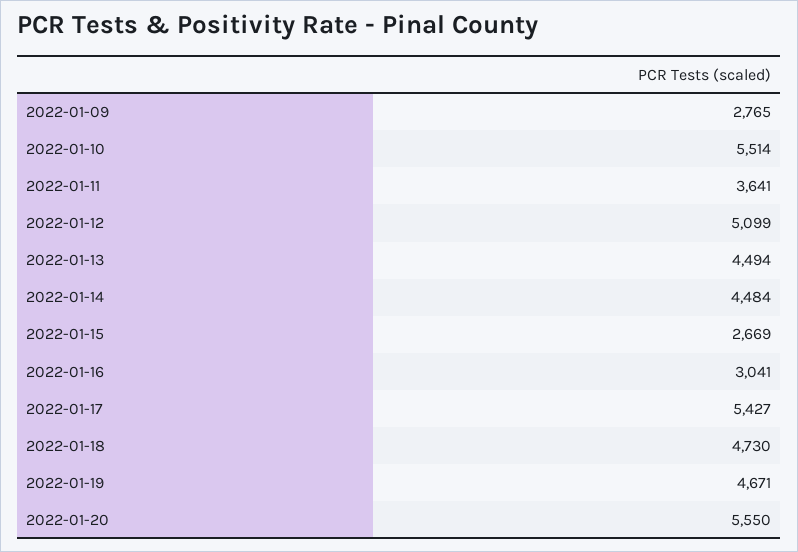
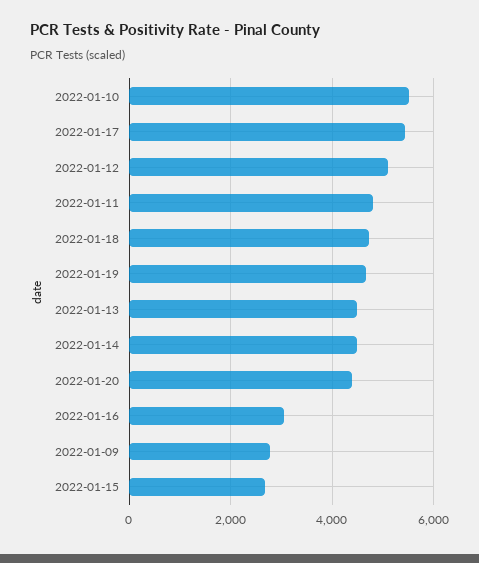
  {
    "2022-01-09": 2765,
    "2022-01-10": 5514,
-   "2022-01-11": 3641,
+   "2022-01-11": 4800,
    "2022-01-12": 5099,
    "2022-01-13": 4494,
    "2022-01-14": 4484,
    "2022-01-15": 2669,
    "2022-01-16": 3041,
    "2022-01-17": 5427,
    "2022-01-18": 4730,
    "2022-01-19": 4671,
-   "2022-01-20": 5550
+   "2022-01-20": 4400
  }

